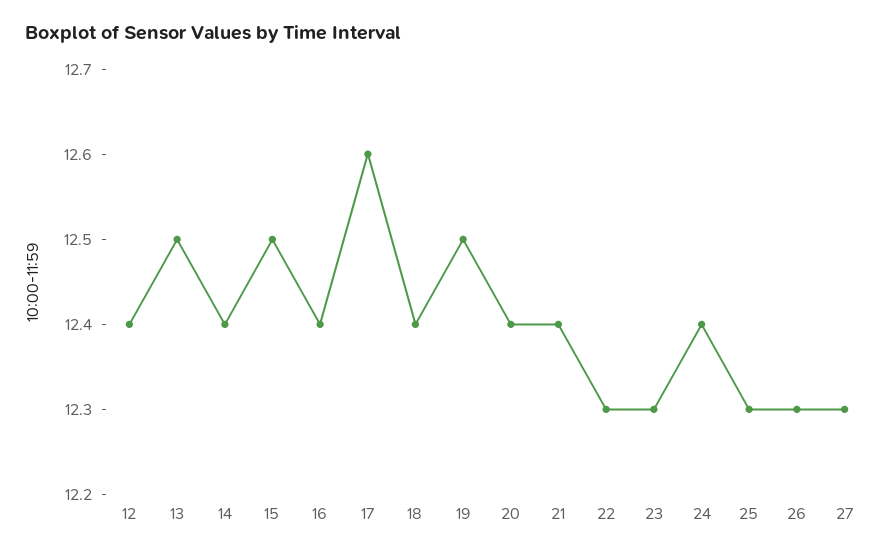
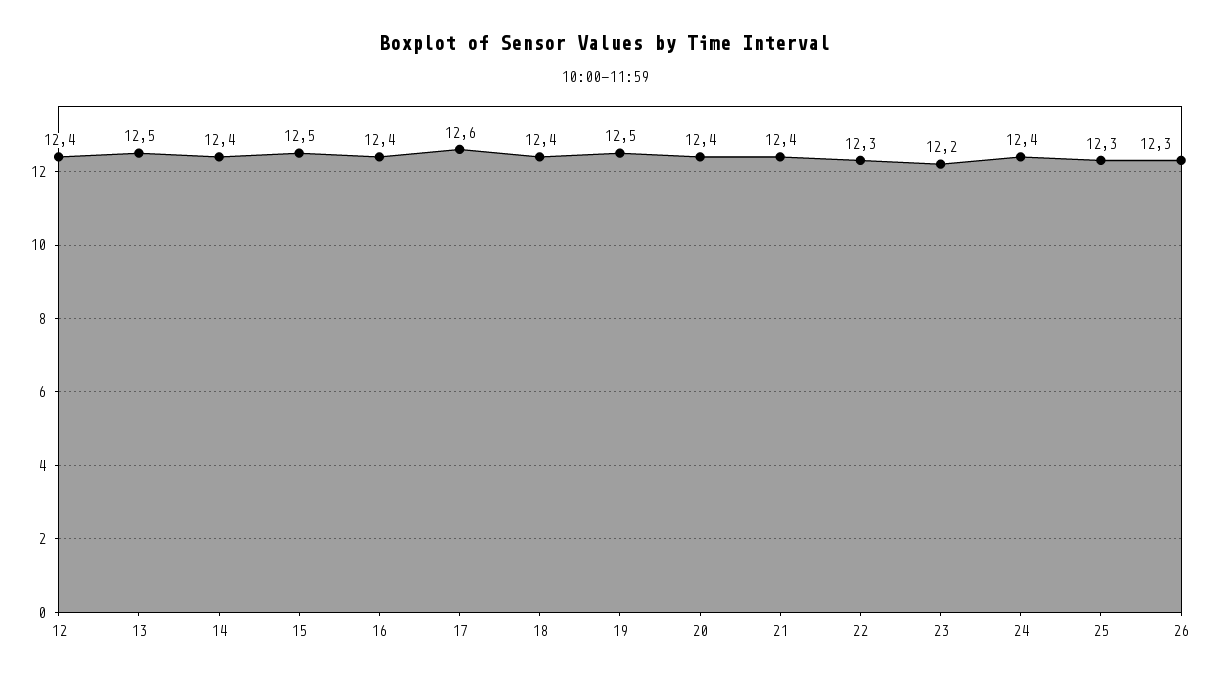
  {
    "12": 12.4,
    "13": 12.5,
    "14": 12.4,
    "15": 12.5,
    "16": 12.4,
    "17": 12.6,
    "18": 12.4,
    "19": 12.5,
    "20": 12.4,
    "21": 12.4,
    "22": 12.3,
-   "23": 12.3,
+   "23": 12.2,
    "24": 12.4,
    "25": 12.3,
-   "26": 12.3,
+   "26": 12.3
-   "27": 12.3
  }

